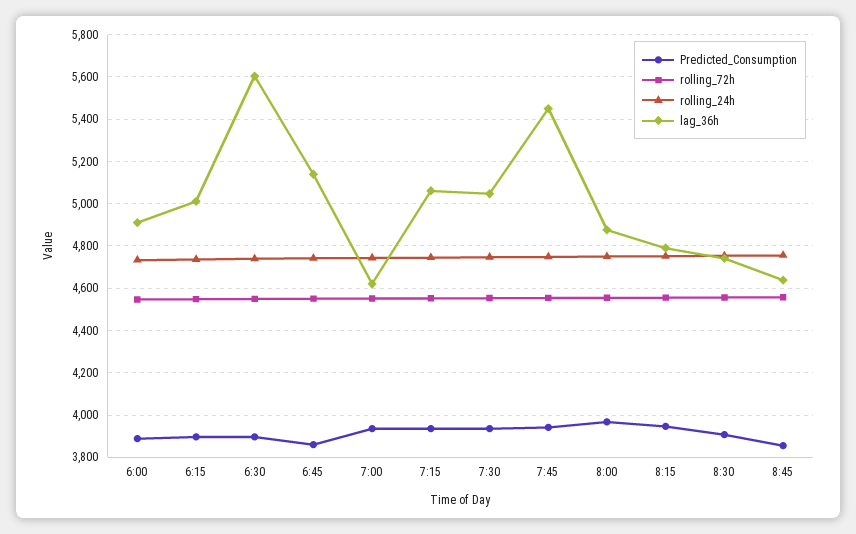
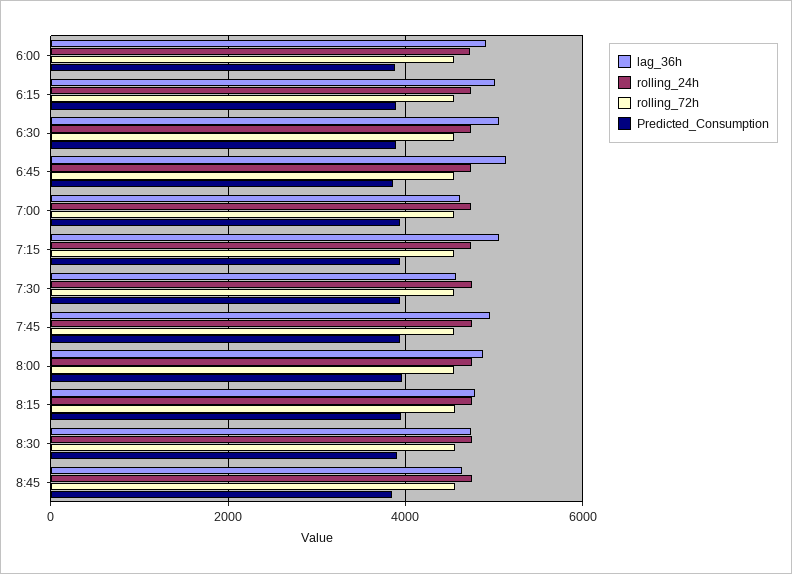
  {
    "Predicted_Consumption": {
      "6:00": 3900,
      "6:15": 3900,
      "6:30": 3900,
      "6:45": 3850,
      "7:00": 3950,
      "7:15": 3950,
      "7:30": 3950,
      "7:45": 3950,
      "8:00": 3950,
      "8:15": 3950,
      "8:30": 3900,
      "8:45": 3850
    },
    "rolling_72h": {
      "6:00": 4550,
      "6:15": 4550,
      "6:30": 4550,
      "6:45": 4550,
      "7:00": 4550,
      "7:15": 4550,
      "7:30": 4550,
      "7:45": 4550,
      "8:00": 4550,
      "8:15": 4550,
      "8:30": 4550,
      "8:45": 4550
    },
    "rolling_24h": {
      "6:00": 4750,
      "6:15": 4750,
      "6:30": 4750,
      "6:45": 4750,
      "7:00": 4750,
      "7:15": 4750,
      "7:30": 4750,
      "7:45": 4750,
      "8:00": 4750,
      "8:15": 4750,
      "8:30": 4750,
      "8:45": 4750
    },
    "lag_36h": {
      "6:00": 4900,
      "6:15": 5000,
-     "6:30": 5600,
+     "6:30": 5000,
      "6:45": 5150,
      "7:00": 4600,
      "7:15": 5050,
-     "7:30": 5050,
+     "7:30": 4600,
-     "7:45": 5450,
+     "7:45": 5000,
      "8:00": 4900,
      "8:15": 4800,
      "8:30": 4750,
      "8:45": 4650
    }
  }

